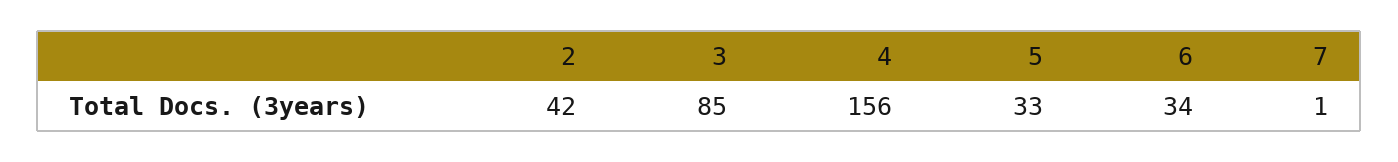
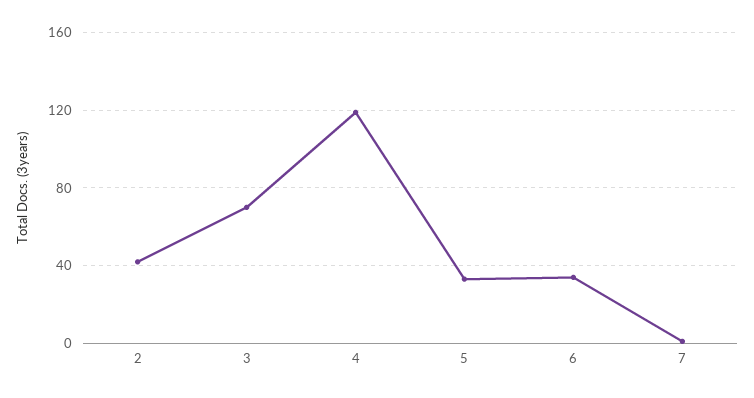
  {
    "2": 42,
-   "3": 85,
+   "3": 70,
-   "4": 156,
+   "4": 120,
    "5": 33,
    "6": 34,
    "7": 1
  }

